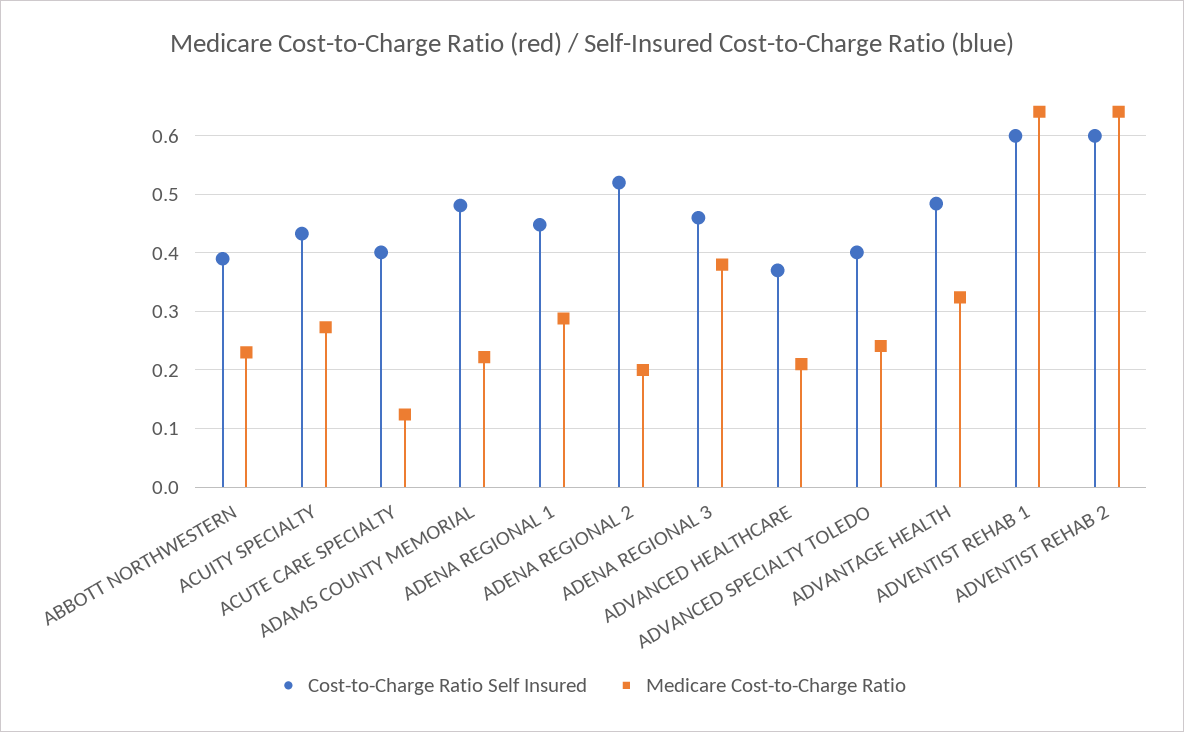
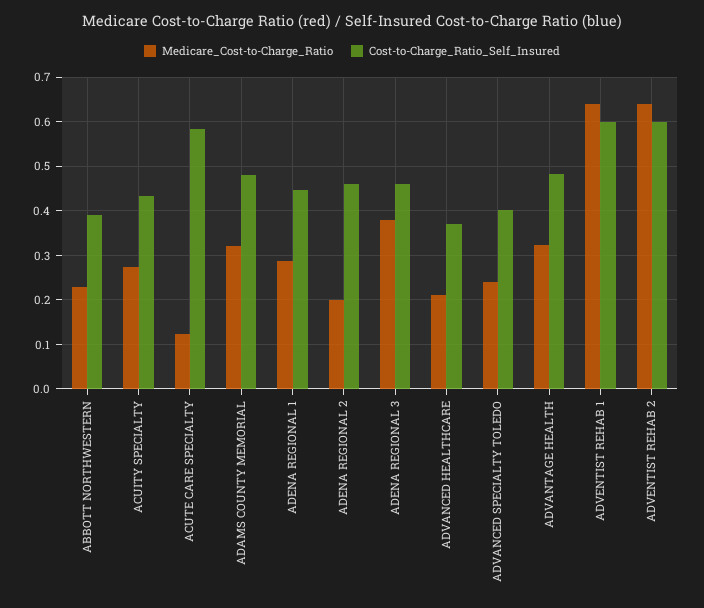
  {
    "Cost-to-Charge Ratio Self Insured": {
      "ABBOTT NORTHWESTERN": 0.4,
      "ACUITY SPECIALTY": 0.44,
-     "ACUTE CARE SPECIALTY": 0.4,
+     "ACUTE CARE SPECIALTY": 0.58,
      "ADAMS COUNTY MEMORIAL": 0.48,
      "ADENA REGIONAL 1": 0.44,
-     "ADENA REGIONAL 2": 0.52,
+     "ADENA REGIONAL 2": 0.46,
      "ADENA REGIONAL 3": 0.46,
      "ADVANCED HEALTHCARE": 0.38,
      "ADVANCED SPECIALTY TOLEDO": 0.4,
      "ADVANTAGE HEALTH": 0.48,
      "ADVENTIST REHAB 1": 0.6,
      "ADVENTIST REHAB 2": 0.6
    },
    "Medicare Cost-to-Charge Ratio": {
      "ABBOTT NORTHWESTERN": 0.24,
      "ACUITY SPECIALTY": 0.28,
      "ACUTE CARE SPECIALTY": 0.12,
-     "ADAMS COUNTY MEMORIAL": 0.22,
+     "ADAMS COUNTY MEMORIAL": 0.32,
      "ADENA REGIONAL 1": 0.28,
      "ADENA REGIONAL 2": 0.2,
      "ADENA REGIONAL 3": 0.38,
      "ADVANCED HEALTHCARE": 0.22,
      "ADVANCED SPECIALTY TOLEDO": 0.24,
      "ADVANTAGE HEALTH": 0.32,
      "ADVENTIST REHAB 1": 0.64,
      "ADVENTIST REHAB 2": 0.64
    }
  }

